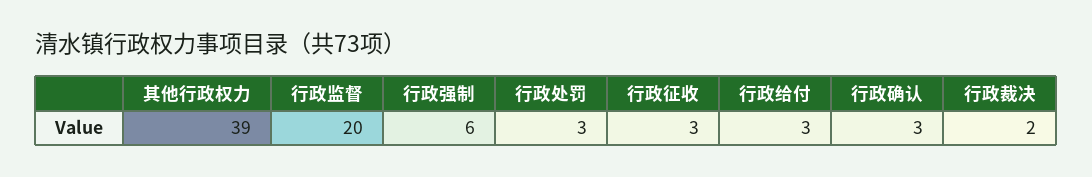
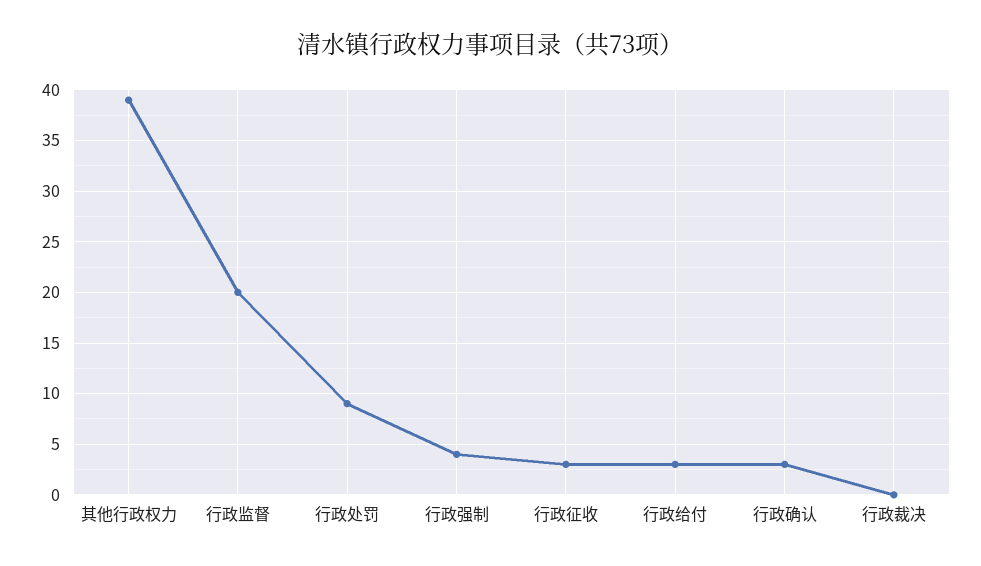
  {
    "其他行政权力": 39,
    "行政监督": 20,
-   "行政强制": 6,
+   "行政强制": 4,
-   "行政处罚": 3,
+   "行政处罚": 9,
    "行政征收": 3,
    "行政给付": 3,
    "行政确认": 3,
-   "行政裁决": 2
+   "行政裁决": 0
  }

